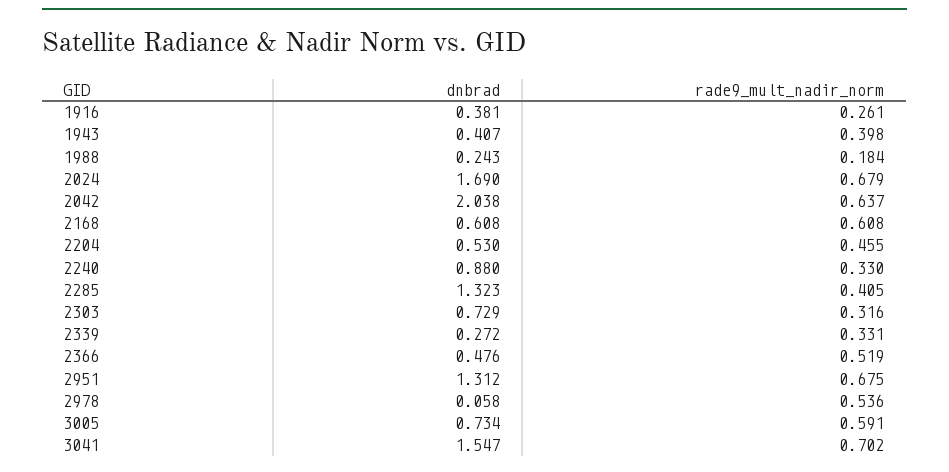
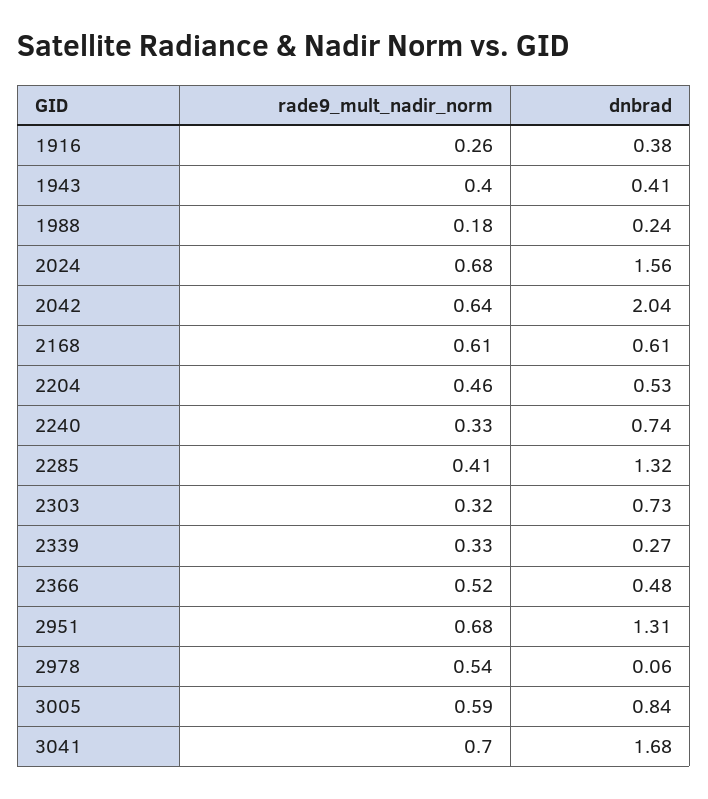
  {
    "dnbrad": {
      "1916": 0.381,
      "1943": 0.407,
      "1988": 0.243,
-     "2024": 1.69,
+     "2024": 1.56,
      "2042": 2.038,
      "2168": 0.608,
      "2204": 0.53,
-     "2240": 0.88,
+     "2240": 0.74,
      "2285": 1.323,
      "2303": 0.729,
      "2339": 0.272,
      "2366": 0.476,
      "2951": 1.312,
      "2978": 0.058,
-     "3005": 0.734,
+     "3005": 0.84,
-     "3041": 1.547
+     "3041": 1.68
    },
    "rade9_mult_nadir_norm": {
      "1916": 0.261,
      "1943": 0.398,
      "1988": 0.184,
      "2024": 0.679,
      "2042": 0.637,
      "2168": 0.608,
      "2204": 0.455,
      "2240": 0.33,
      "2285": 0.405,
      "2303": 0.316,
      "2339": 0.331,
      "2366": 0.519,
      "2951": 0.675,
      "2978": 0.536,
      "3005": 0.591,
      "3041": 0.702
    }
  }

